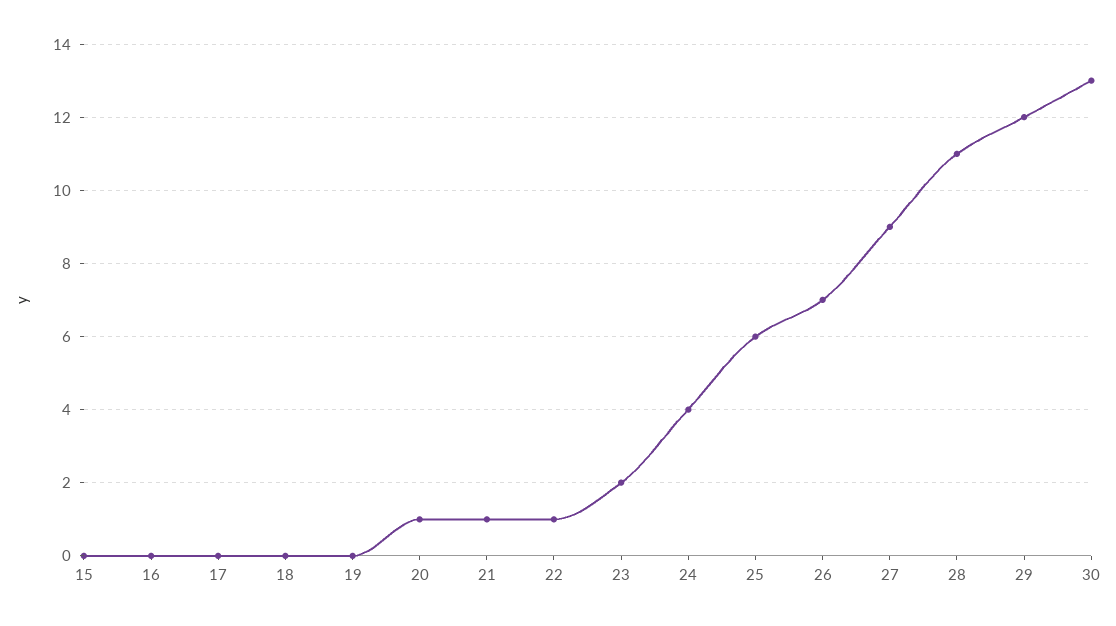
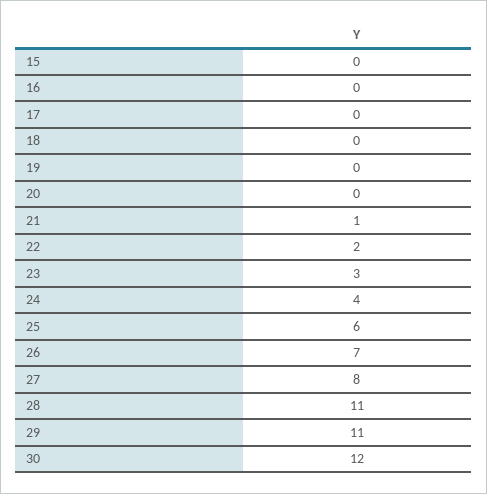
  {
    "15": 0,
    "16": 0,
    "17": 0,
    "18": 0,
    "19": 0,
-   "20": 1,
+   "20": 0,
    "21": 1,
-   "22": 1,
+   "22": 2,
-   "23": 2,
+   "23": 3,
    "24": 4,
    "25": 6,
    "26": 7,
-   "27": 9,
+   "27": 8,
    "28": 11,
-   "29": 12,
+   "29": 11,
-   "30": 13
+   "30": 12
  }

